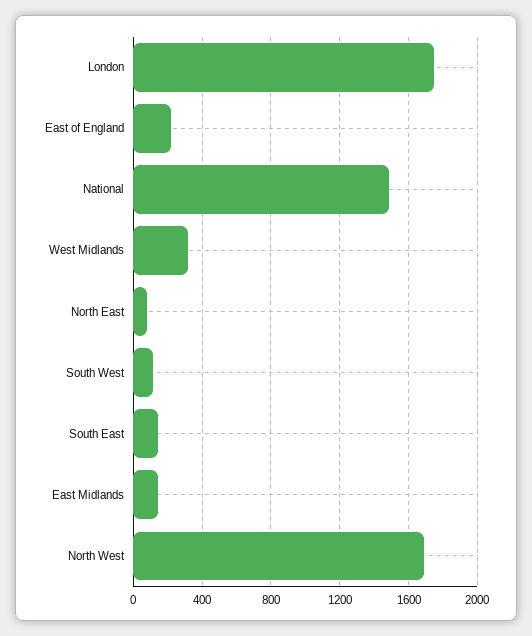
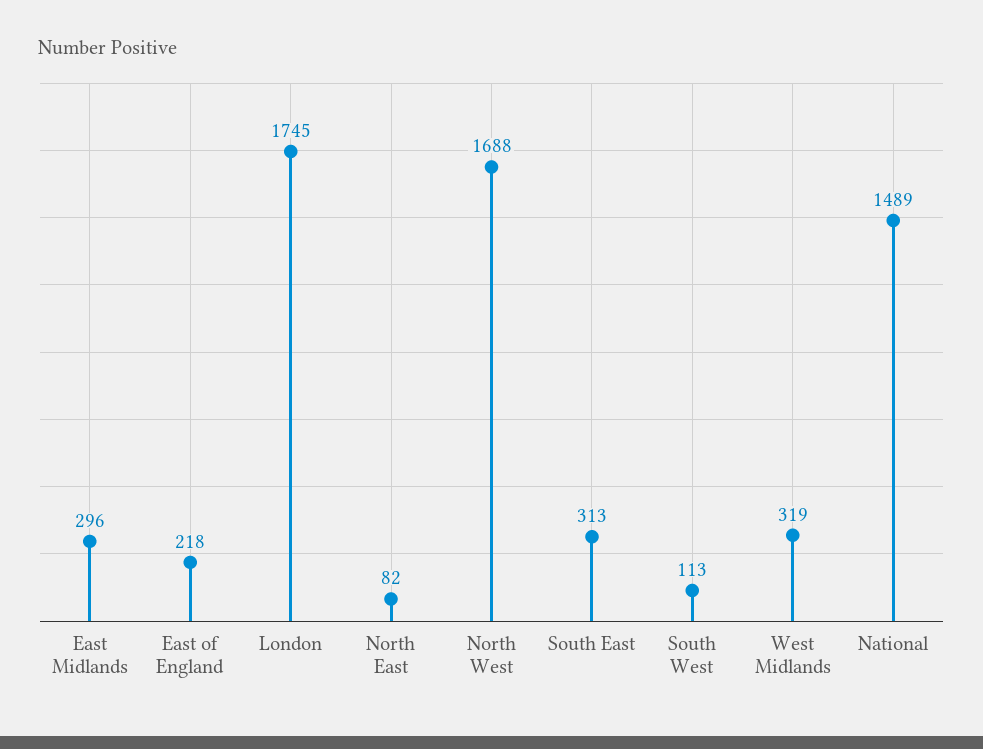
  {
    "London": 1745,
    "East of England": 218,
    "National": 1489,
    "West Midlands": 319,
    "North East": 82,
    "South West": 113,
-   "South East": 150,
+   "South East": 313,
-   "East Midlands": 150,
+   "East Midlands": 296,
    "North West": 1688
  }

